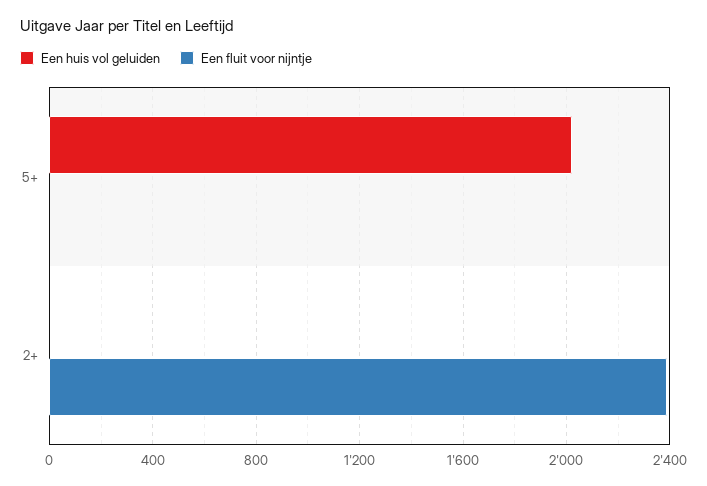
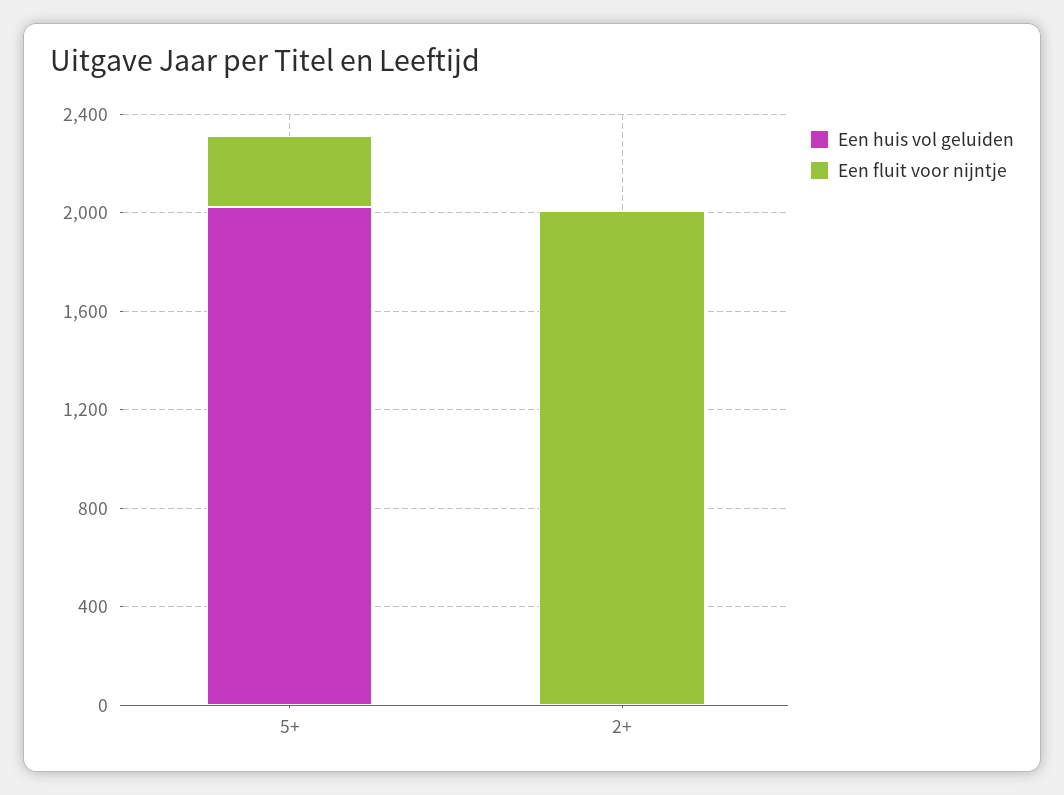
  {
    "Een huis vol geluiden": {
      "5+": 2000,
      "2+": 0
    },
    "Een fluit voor nijntje": {
-     "5+": 0,
+     "5+": 300,
-     "2+": 2400
+     "2+": 2000
    }
  }

